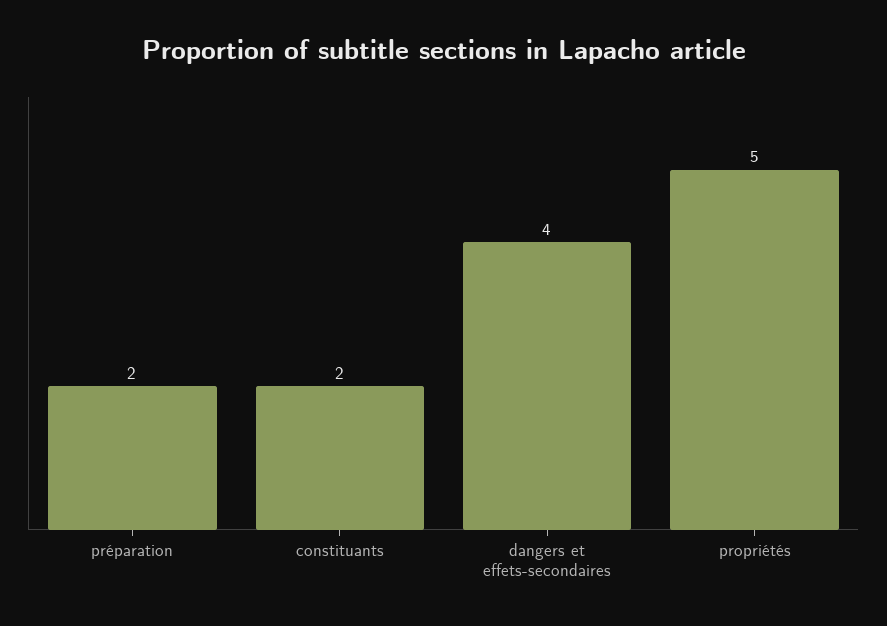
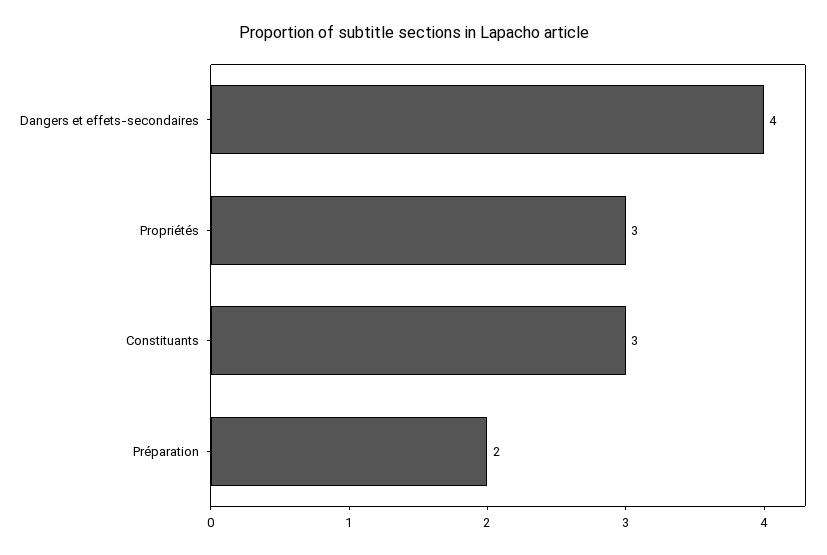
  {
    "préparation": 2,
-   "constituants": 2,
+   "constituants": 3,
    "dangers et effets-secondaires": 4,
-   "propriétés": 5
+   "propriétés": 3
  }

